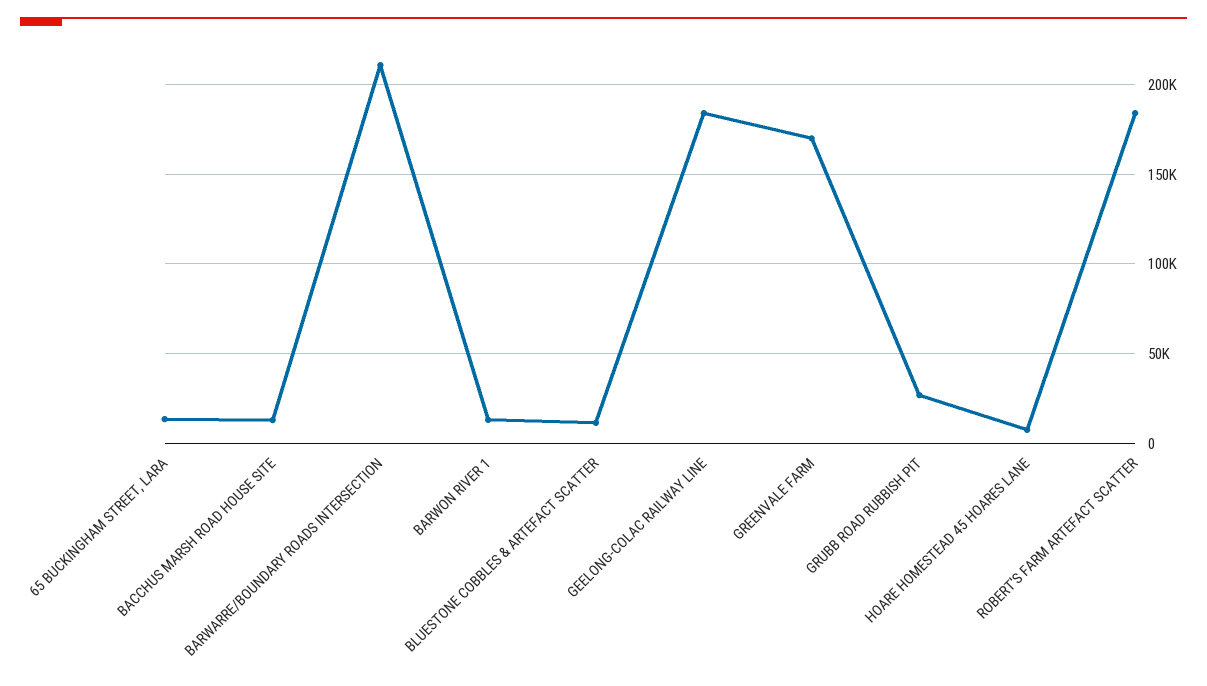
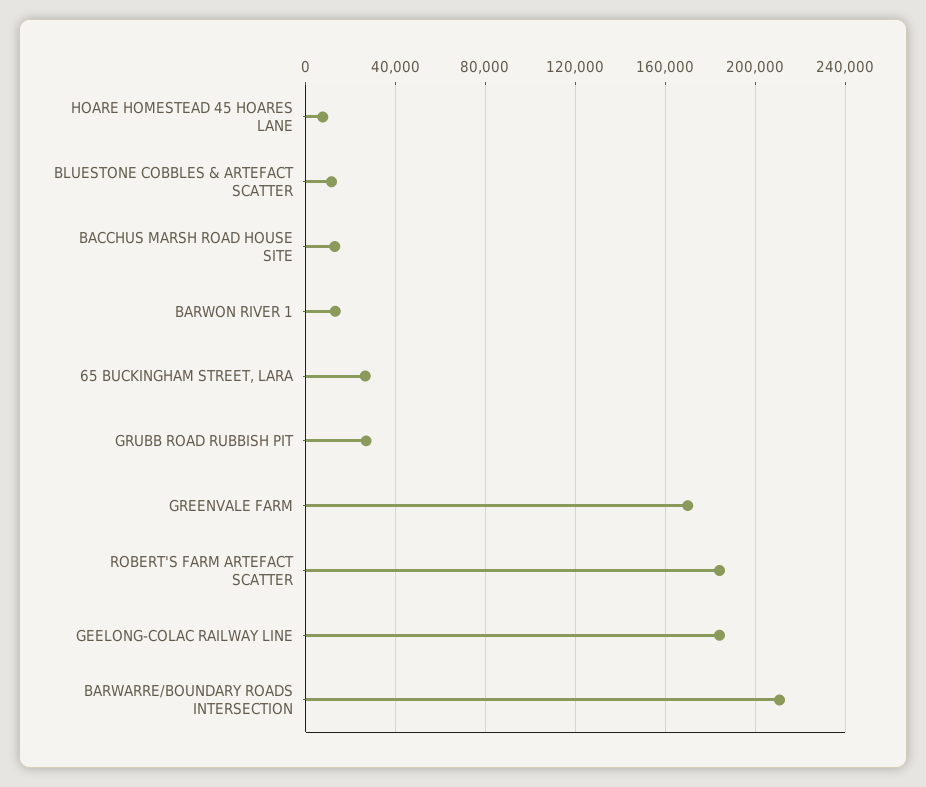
  {
-   "65 BUCKINGHAM STREET, LARA": 15000,
+   "65 BUCKINGHAM STREET, LARA": 25000,
    "BACCHUS MARSH ROAD HOUSE SITE": 15000,
    "BARWARRE/BOUNDARY ROADS INTERSECTION": 210000,
    "BARWON RIVER 1": 15000,
    "BLUESTONE COBBLES & ARTEFACT SCATTER": 10000,
    "GEELONG-COLAC RAILWAY LINE": 185000,
    "GREENVALE FARM": 170000,
    "GRUBB ROAD RUBBISH PIT": 25000,
    "HOARE HOMESTEAD 45 HOARES LANE": 10000,
    "ROBERT'S FARM ARTEFACT SCATTER": 185000
  }

